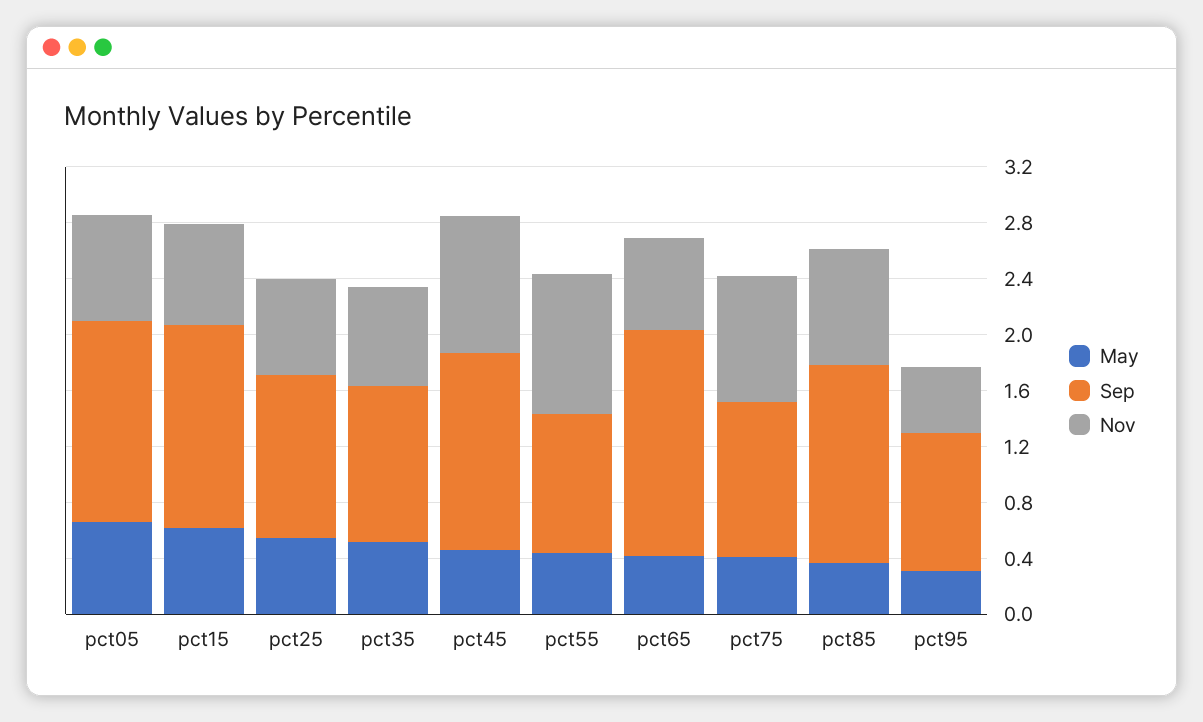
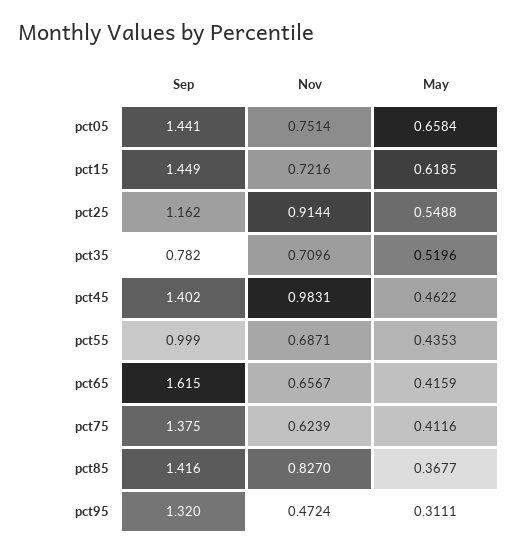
  {
    "May": {
      "pct05": 0.6584,
      "pct15": 0.6185,
      "pct25": 0.5488,
      "pct35": 0.5196,
      "pct45": 0.4622,
      "pct55": 0.4353,
      "pct65": 0.4159,
      "pct75": 0.4116,
      "pct85": 0.3677,
      "pct95": 0.3111
    },
    "Sep": {
      "pct05": 1.441,
      "pct15": 1.449,
      "pct25": 1.162,
-     "pct35": 1.1,
+     "pct35": 0.782,
      "pct45": 1.402,
      "pct55": 0.999,
      "pct65": 1.615,
-     "pct75": 1.1,
+     "pct75": 1.375,
      "pct85": 1.416,
-     "pct95": 1
+     "pct95": 1.32
    },
    "Nov": {
      "pct05": 0.7514,
      "pct15": 0.7216,
-     "pct25": 0.7,
+     "pct25": 0.9144,
      "pct35": 0.7096,
      "pct45": 0.9831,
-     "pct55": 1,
+     "pct55": 0.6871,
      "pct65": 0.6567,
-     "pct75": 0.9,
+     "pct75": 0.6239,
      "pct85": 0.827,
      "pct95": 0.4724
    }
  }

